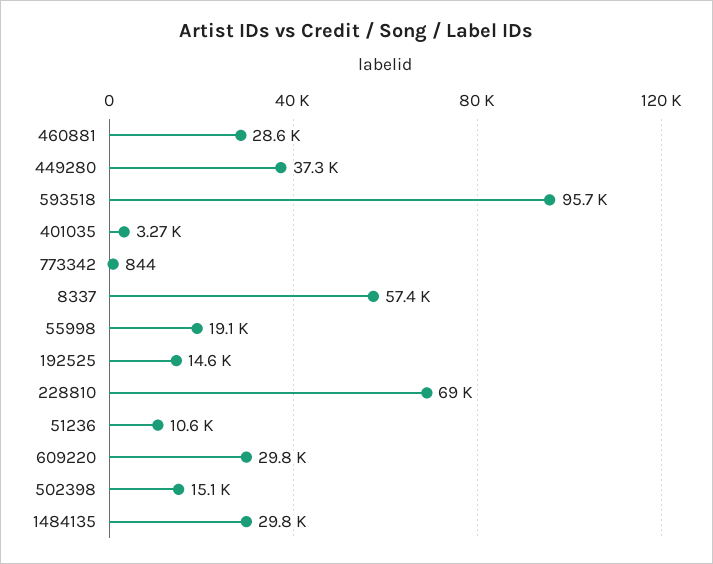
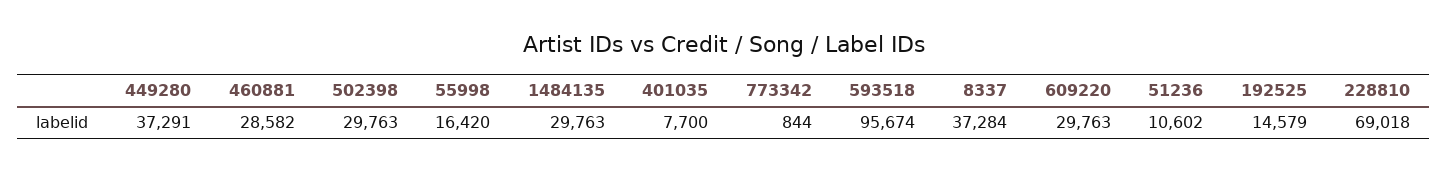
  {
    "460881": 28582,
    "449280": 37291,
    "593518": 95674,
-   "401035": 3270,
+   "401035": 7700,
    "773342": 844,
-   "8337": 57400,
+   "8337": 37284,
-   "55998": 19100,
+   "55998": 16420,
    "192525": 14579,
    "228810": 69018,
    "51236": 10602,
    "609220": 29763,
-   "502398": 15100,
+   "502398": 29763,
    "1484135": 29763
  }

